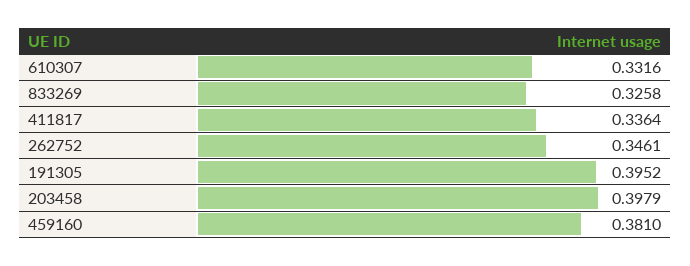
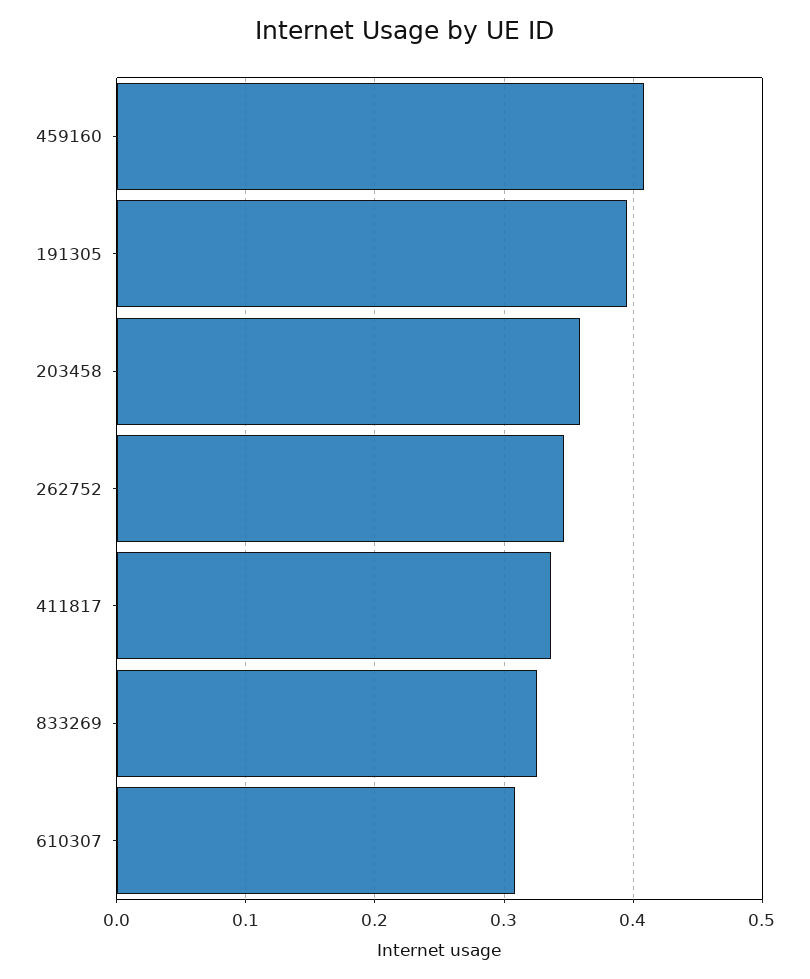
  {
-   "610307": 0.3316,
+   "610307": 0.31,
    "833269": 0.3258,
    "411817": 0.3364,
    "262752": 0.3461,
    "191305": 0.3952,
-   "203458": 0.3979,
+   "203458": 0.36,
-   "459160": 0.381
+   "459160": 0.41
  }

